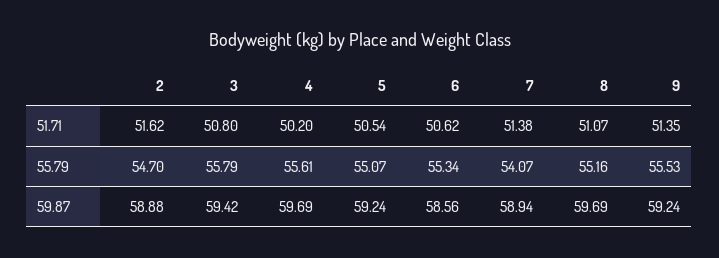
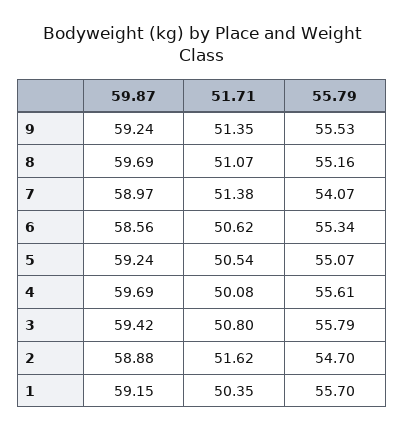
  {
    "2": {
      "51.71": 51.62,
      "55.79": 54.7,
      "59.87": 58.88
    },
    "3": {
      "51.71": 50.8,
      "55.79": 55.79,
      "59.87": 59.42
    },
    "4": {
-     "51.71": 50.2,
+     "51.71": 50.08,
      "55.79": 55.61,
      "59.87": 59.69
    },
    "5": {
      "51.71": 50.54,
      "55.79": 55.07,
      "59.87": 59.24
    },
    "6": {
      "51.71": 50.62,
      "55.79": 55.34,
      "59.87": 58.56
    },
    "7": {
      "51.71": 51.38,
      "55.79": 54.07,
-     "59.87": 58.94
+     "59.87": 58.97
    },
    "8": {
      "51.71": 51.07,
      "55.79": 55.16,
      "59.87": 59.69
    },
    "9": {
      "51.71": 51.35,
      "55.79": 55.53,
      "59.87": 59.24
-   }
+   },
+   "1": {
+     "59.87": 59.15,
+     "51.71": 50.35,
+     "55.79": 55.7
+   }
  }

